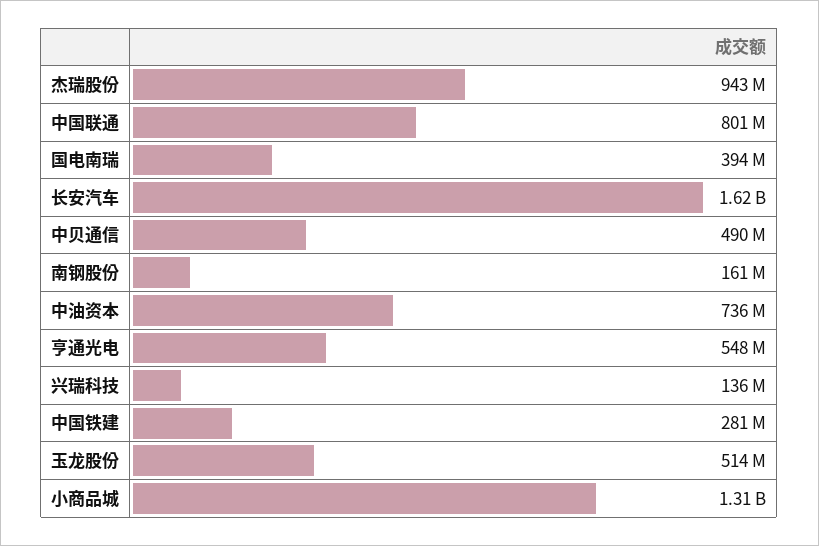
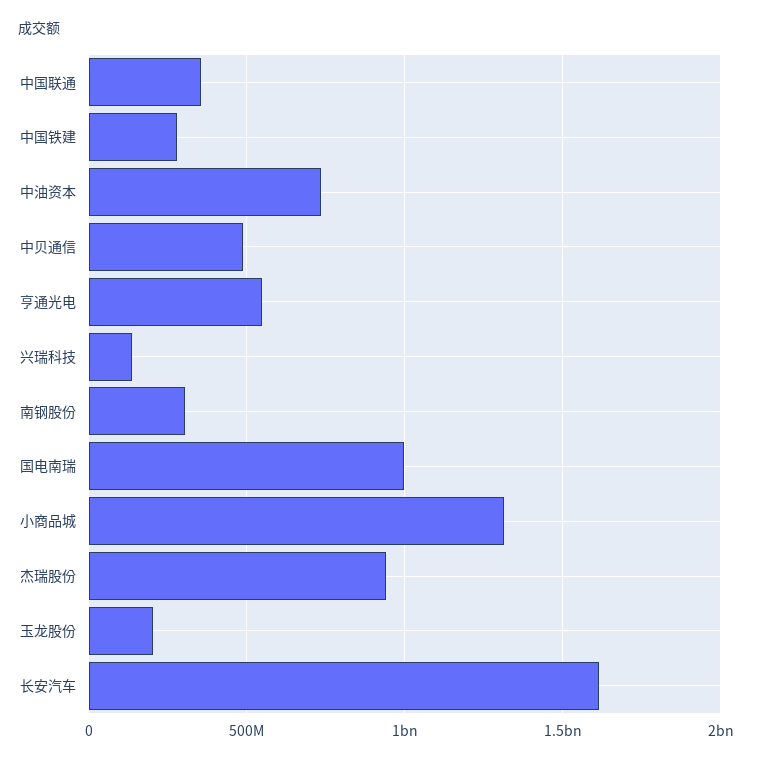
  {
    "杰瑞股份": 943000000,
-   "中国联通": 801000000,
+   "中国联通": 350000000,
-   "国电南瑞": 394000000,
+   "国电南瑞": 1000000000,
    "长安汽车": 1620000000,
    "中贝通信": 490000000,
-   "南钢股份": 161000000,
+   "南钢股份": 300000000,
    "中油资本": 736000000,
    "亨通光电": 548000000,
    "兴瑞科技": 136000000,
    "中国铁建": 281000000,
-   "玉龙股份": 514000000,
+   "玉龙股份": 200000000,
    "小商品城": 1310000000
  }

